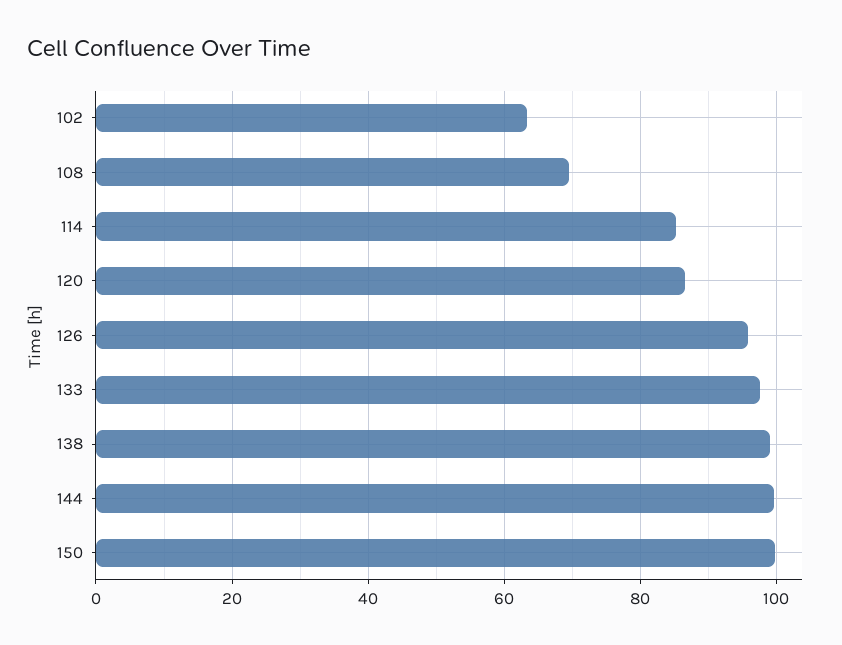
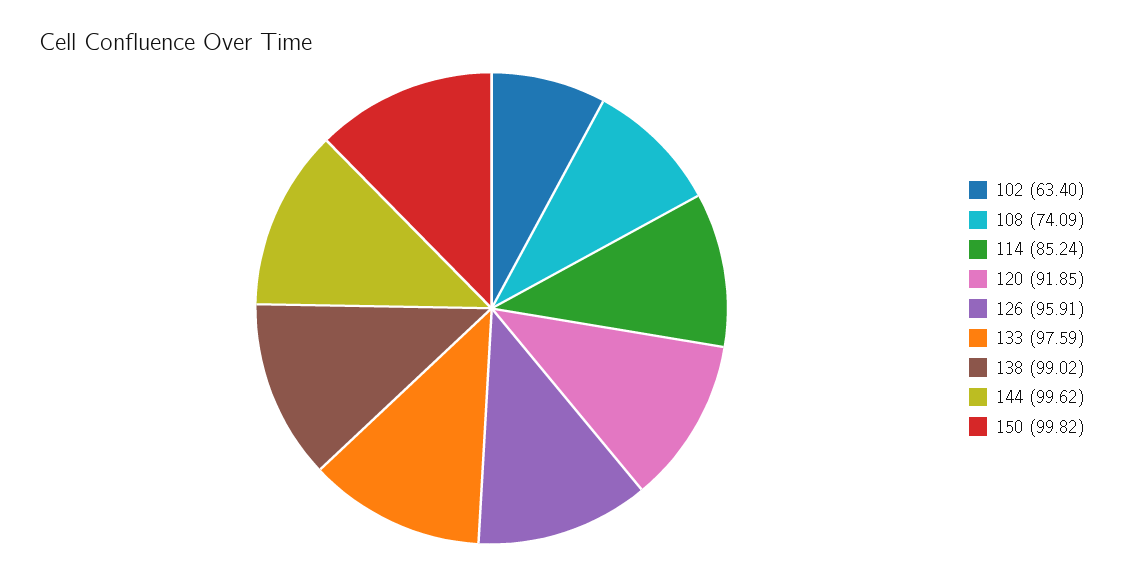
  {
    "102": 63.4,
-   "108": 70,
+   "108": 74.09,
    "114": 85.24,
-   "120": 86,
+   "120": 91.85,
    "126": 95.91,
    "133": 97.59,
    "138": 99.02,
    "144": 99.62,
    "150": 99.82
  }

